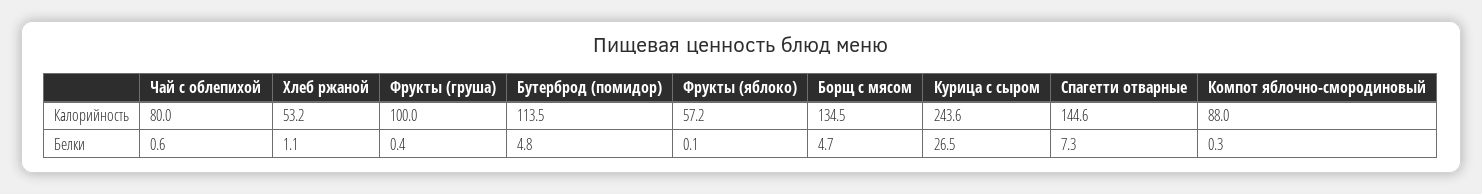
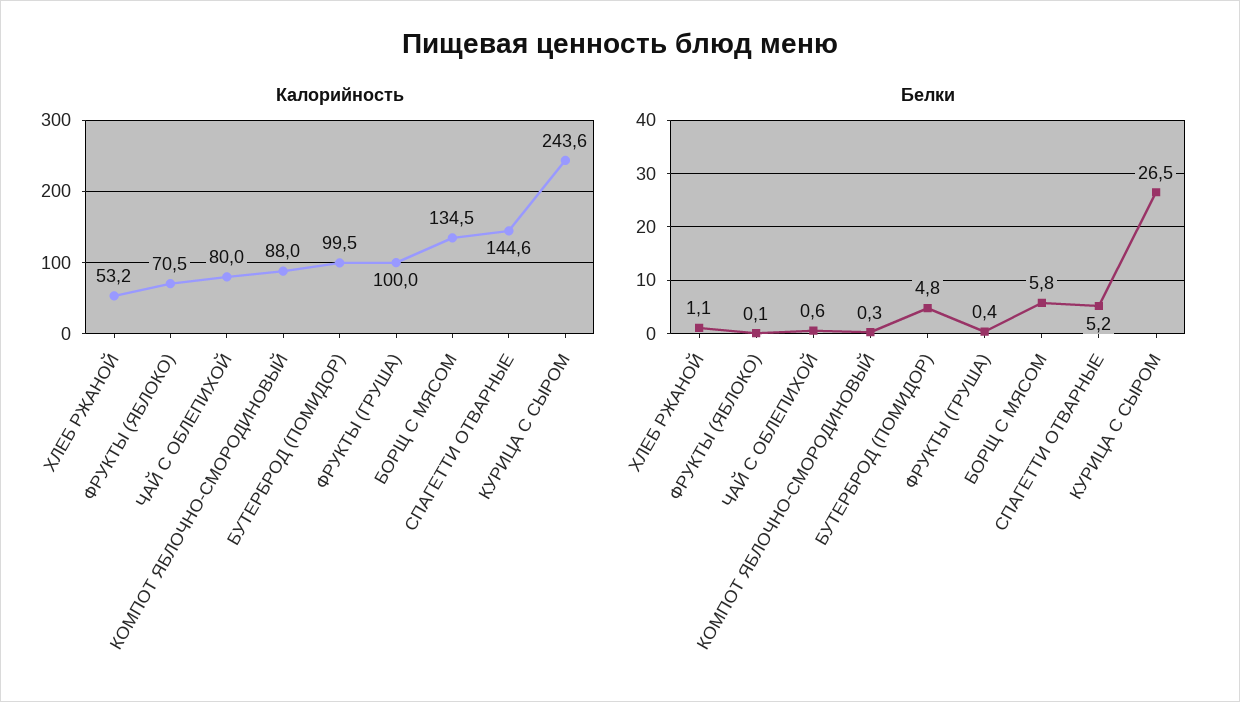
  {
    "Калорийность": {
      "Чай с облепихой": 80,
      "Хлеб ржаной": 53.2,
      "Фрукты (груша)": 100,
-     "Бутерброд (помидор)": 113.5,
+     "Бутерброд (помидор)": 99.5,
-     "Фрукты (яблоко)": 57.2,
+     "Фрукты (яблоко)": 70.5,
      "Борщ с мясом": 134.5,
      "Курица с сыром": 243.6,
      "Спагетти отварные": 144.6,
      "Компот яблочно-смородиновый": 88
    },
    "Белки": {
      "Чай с облепихой": 0.6,
      "Хлеб ржаной": 1.1,
      "Фрукты (груша)": 0.4,
      "Бутерброд (помидор)": 4.8,
      "Фрукты (яблоко)": 0.1,
-     "Борщ с мясом": 4.7,
+     "Борщ с мясом": 5.8,
      "Курица с сыром": 26.5,
-     "Спагетти отварные": 7.3,
+     "Спагетти отварные": 5.2,
      "Компот яблочно-смородиновый": 0.3
    }
  }

